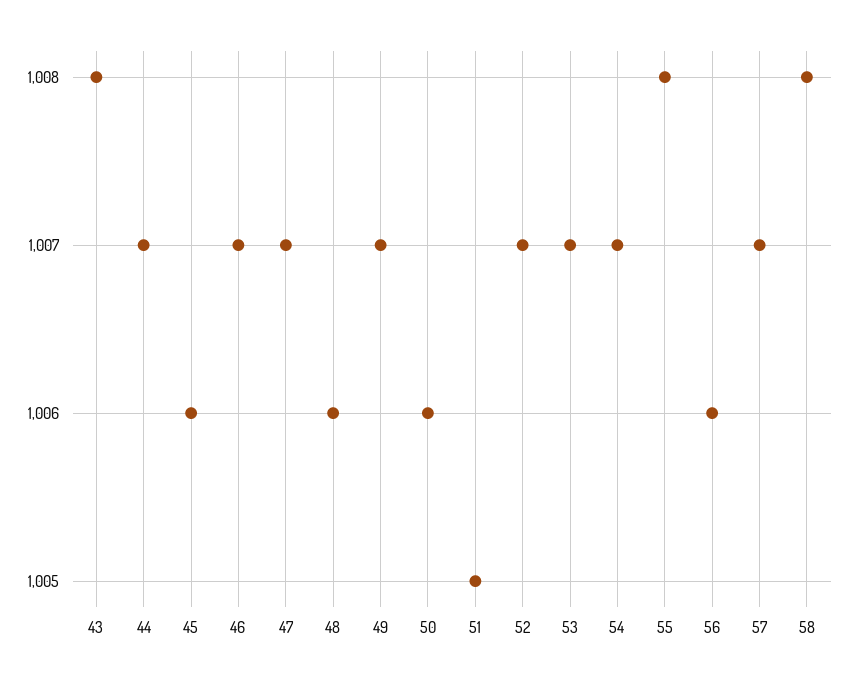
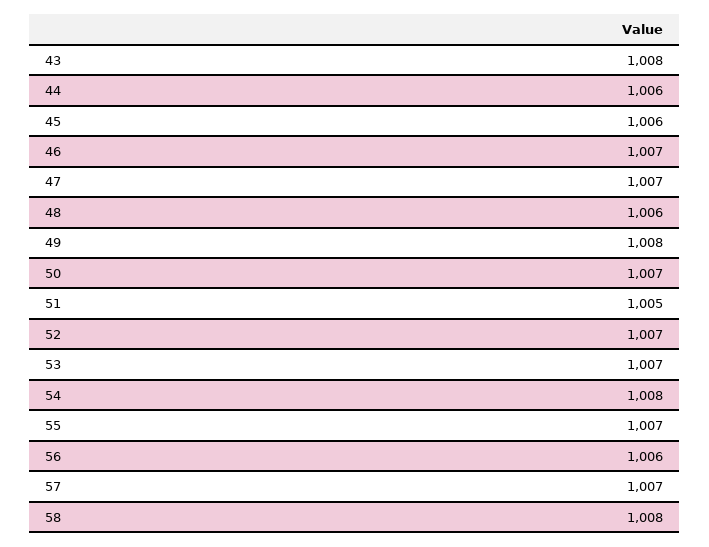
  {
    "43": 1008,
-   "44": 1007,
+   "44": 1006,
    "45": 1006,
    "46": 1007,
    "47": 1007,
    "48": 1006,
-   "49": 1007,
+   "49": 1008,
-   "50": 1006,
+   "50": 1007,
    "51": 1005,
    "52": 1007,
    "53": 1007,
-   "54": 1007,
+   "54": 1008,
-   "55": 1008,
+   "55": 1007,
    "56": 1006,
    "57": 1007,
    "58": 1008
  }

